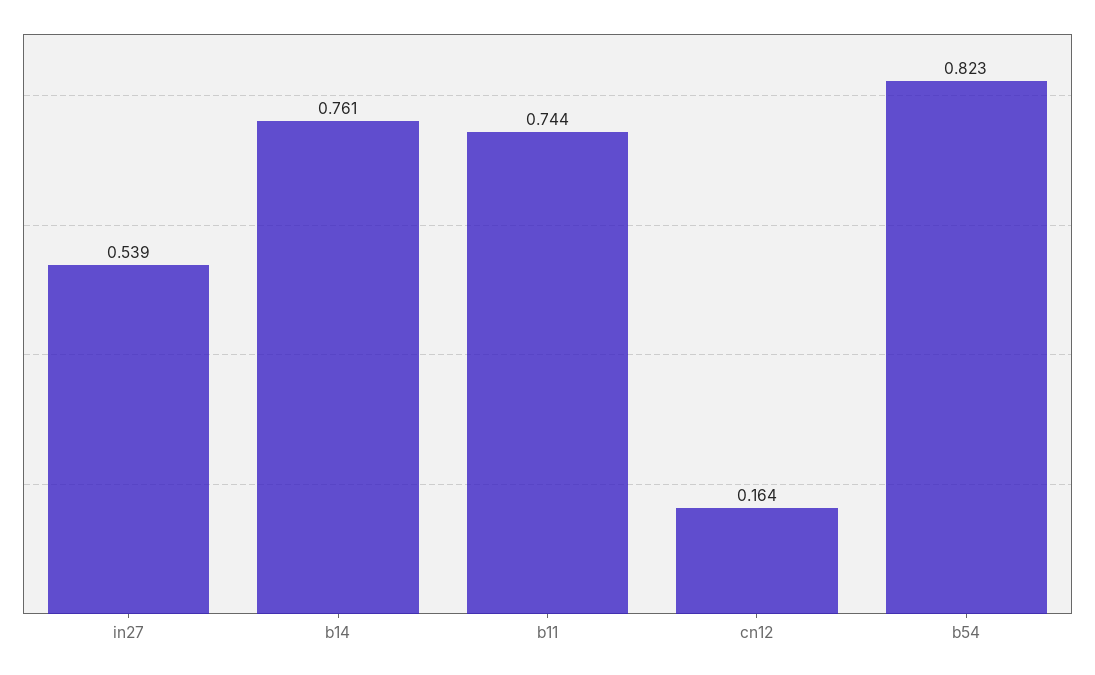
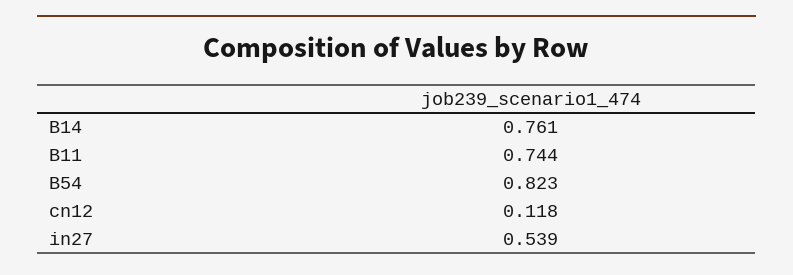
  {
    "in27": 0.539,
    "b14": 0.761,
    "b11": 0.744,
-   "cn12": 0.164,
+   "cn12": 0.118,
    "b54": 0.823
  }

